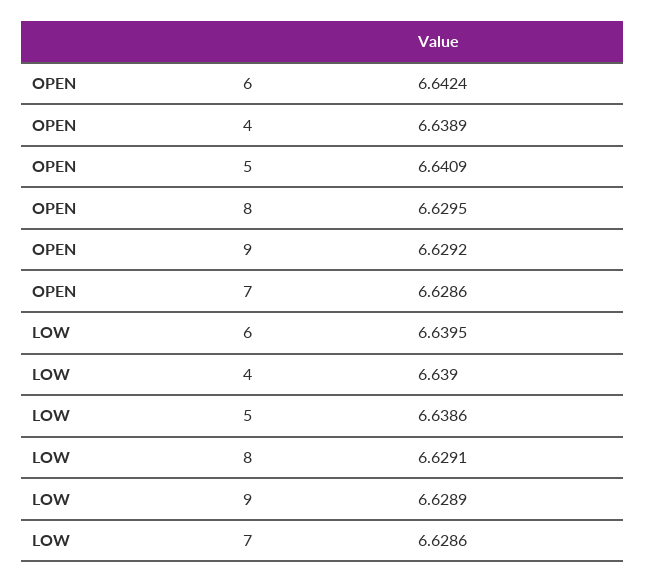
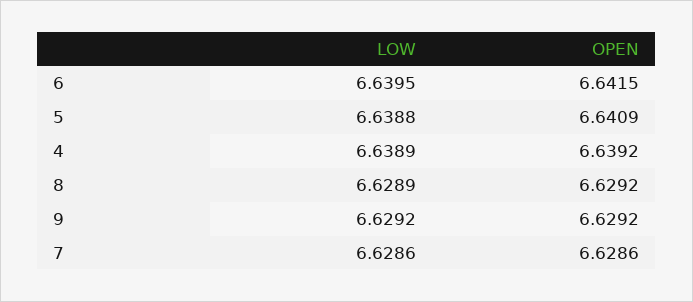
  {
    "OPEN": {
-     "6": 6.6424,
+     "6": 6.6415,
-     "4": 6.6389,
+     "4": 6.6392,
      "5": 6.6409,
-     "8": 6.6295,
+     "8": 6.6292,
      "9": 6.6292,
      "7": 6.6286
    },
    "LOW": {
      "6": 6.6395,
-     "4": 6.639,
+     "4": 6.6389,
-     "5": 6.6386,
+     "5": 6.6388,
-     "8": 6.6291,
+     "8": 6.6289,
-     "9": 6.6289,
+     "9": 6.6292,
      "7": 6.6286
    }
  }

